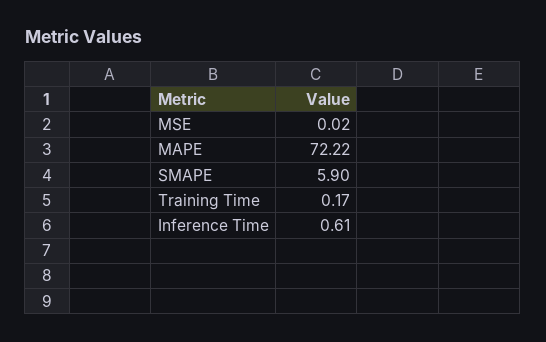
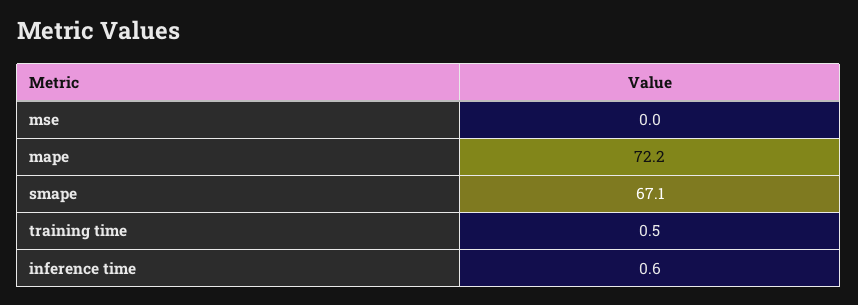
  {
    "MSE": 0.02,
    "MAPE": 72.22,
-   "SMAPE": 5.9,
+   "SMAPE": 67.1,
-   "Training Time": 0.17,
+   "Training Time": 0.5,
    "Inference Time": 0.61
  }

